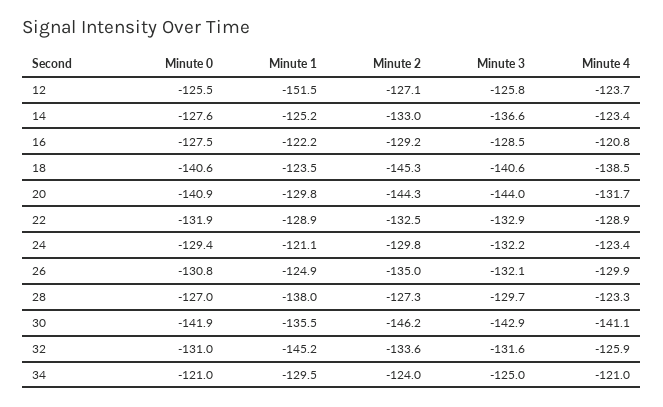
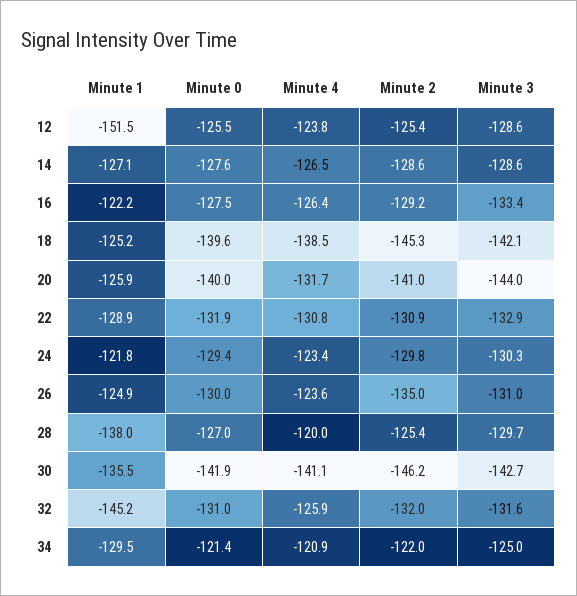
  {
    "Minute 0": {
      "12": -125.5,
      "14": -127.6,
      "16": -127.5,
-     "18": -140.6,
+     "18": -139.6,
-     "20": -140.9,
+     "20": -140,
      "22": -131.9,
      "24": -129.4,
-     "26": -130.8,
+     "26": -130,
      "28": -127,
      "30": -141.9,
      "32": -131,
-     "34": -121
+     "34": -121.4
    },
    "Minute 1": {
      "12": -151.5,
-     "14": -125.2,
+     "14": -127.1,
      "16": -122.2,
-     "18": -123.5,
+     "18": -125.2,
-     "20": -129.8,
+     "20": -125.9,
      "22": -128.9,
-     "24": -121.1,
+     "24": -121.8,
      "26": -124.9,
      "28": -138,
      "30": -135.5,
      "32": -145.2,
      "34": -129.5
    },
    "Minute 2": {
-     "12": -127.1,
+     "12": -125.4,
-     "14": -133,
+     "14": -128.6,
      "16": -129.2,
      "18": -145.3,
-     "20": -144.3,
+     "20": -141,
-     "22": -132.5,
+     "22": -130.9,
      "24": -129.8,
      "26": -135,
-     "28": -127.3,
+     "28": -125.4,
      "30": -146.2,
-     "32": -133.6,
+     "32": -132,
-     "34": -124
+     "34": -122
    },
    "Minute 3": {
-     "12": -125.8,
+     "12": -128.6,
-     "14": -136.6,
+     "14": -128.6,
-     "16": -128.5,
+     "16": -133.4,
-     "18": -140.6,
+     "18": -142.1,
      "20": -144,
      "22": -132.9,
-     "24": -132.2,
+     "24": -130.3,
-     "26": -132.1,
+     "26": -131,
      "28": -129.7,
-     "30": -142.9,
+     "30": -142.7,
      "32": -131.6,
      "34": -125
    },
    "Minute 4": {
-     "12": -123.7,
+     "12": -123.8,
-     "14": -123.4,
+     "14": -126.5,
-     "16": -120.8,
+     "16": -126.4,
      "18": -138.5,
      "20": -131.7,
-     "22": -128.9,
+     "22": -130.8,
      "24": -123.4,
-     "26": -129.9,
+     "26": -123.6,
-     "28": -123.3,
+     "28": -120,
      "30": -141.1,
      "32": -125.9,
-     "34": -121
+     "34": -120.9
    }
  }

